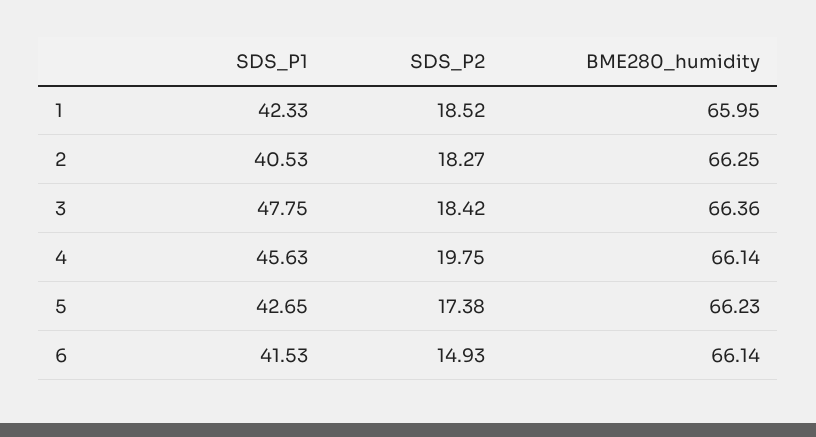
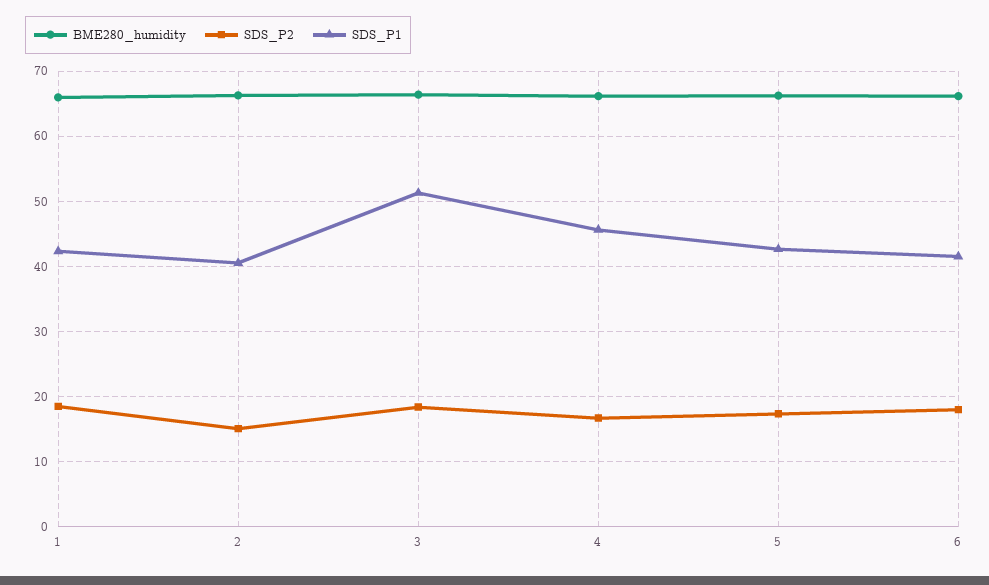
  {
    "SDS_P1": {
      "1": 42.33,
      "2": 40.53,
-     "3": 47.75,
+     "3": 51,
      "4": 45.63,
      "5": 42.65,
      "6": 41.53
    },
    "SDS_P2": {
      "1": 18.52,
-     "2": 18.27,
+     "2": 15,
      "3": 18.42,
-     "4": 19.75,
+     "4": 17,
      "5": 17.38,
-     "6": 14.93
+     "6": 18
    },
    "BME280_humidity": {
      "1": 65.95,
      "2": 66.25,
      "3": 66.36,
      "4": 66.14,
      "5": 66.23,
      "6": 66.14
    }
  }

